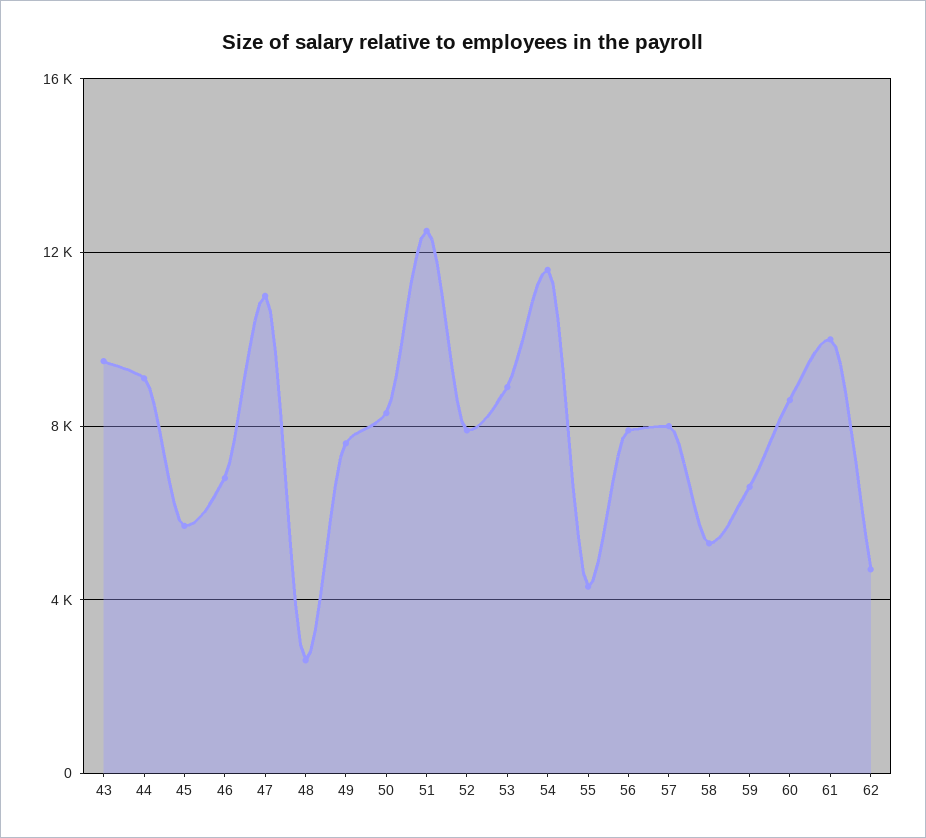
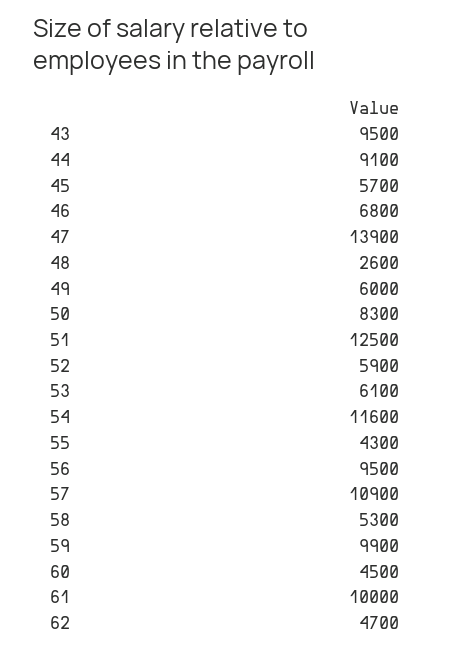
  {
    "43": 9500,
    "44": 9100,
    "45": 5700,
    "46": 6800,
-   "47": 11000,
+   "47": 13900,
    "48": 2600,
-   "49": 7500,
+   "49": 6000,
    "50": 8300,
    "51": 12500,
-   "52": 8000,
+   "52": 5900,
-   "53": 9000,
+   "53": 6100,
    "54": 11600,
    "55": 4300,
-   "56": 8000,
+   "56": 9500,
-   "57": 8000,
+   "57": 10900,
    "58": 5300,
-   "59": 6500,
+   "59": 9900,
-   "60": 8500,
+   "60": 4500,
    "61": 10000,
    "62": 4700
  }

